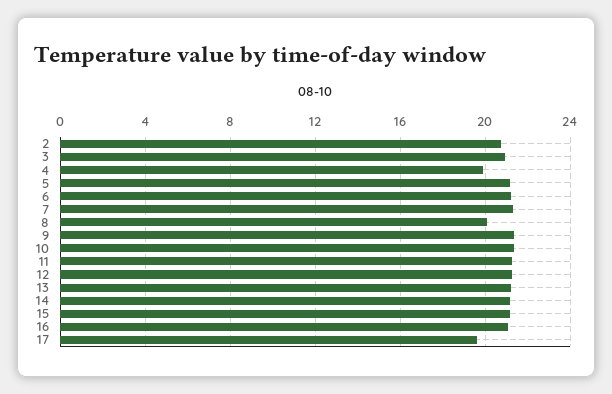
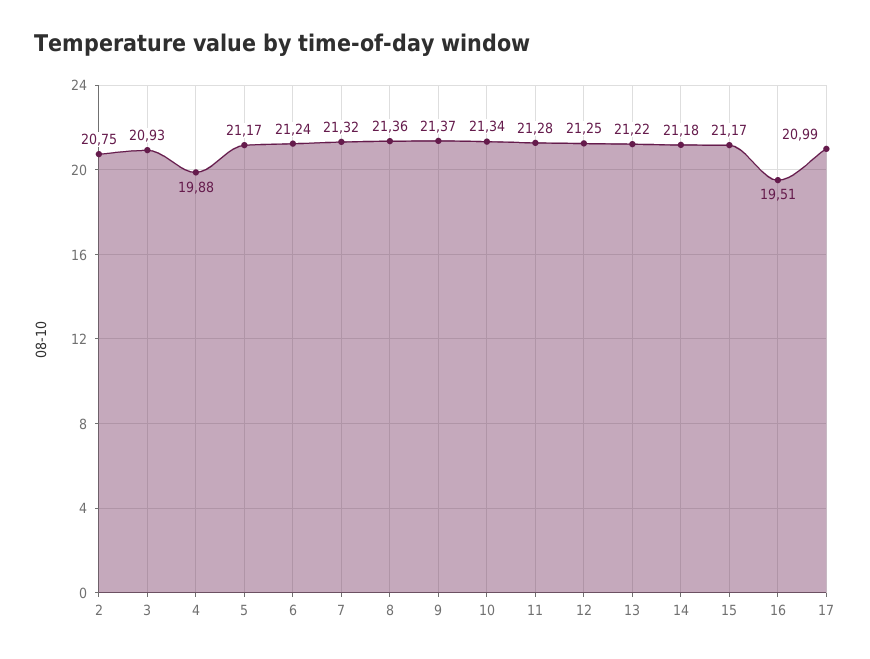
  {
    "2": 20.75,
    "3": 20.93,
    "4": 19.88,
    "5": 21.17,
    "6": 21.24,
    "7": 21.32,
-   "8": 20,
+   "8": 21.36,
    "9": 21.37,
    "10": 21.34,
    "11": 21.28,
    "12": 21.25,
    "13": 21.22,
    "14": 21.18,
    "15": 21.17,
-   "16": 21,
+   "16": 19.51,
-   "17": 19.5
+   "17": 20.99
  }

